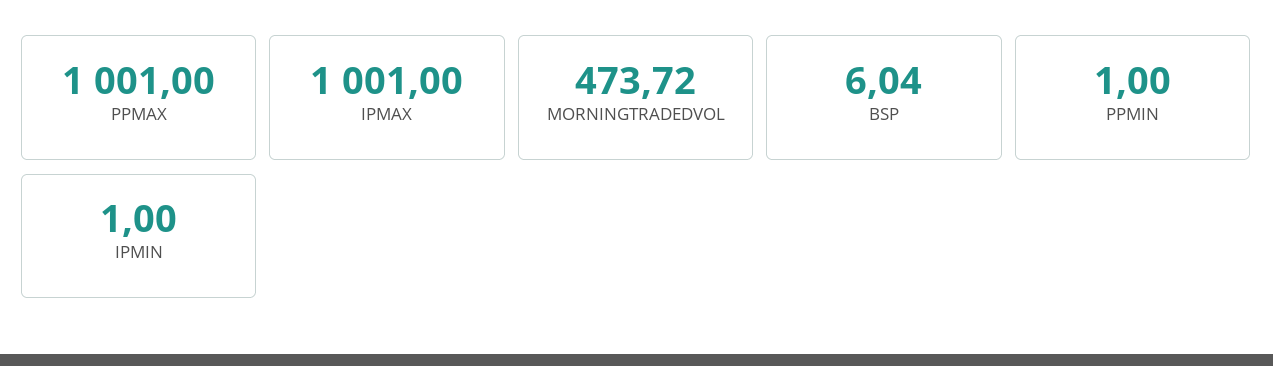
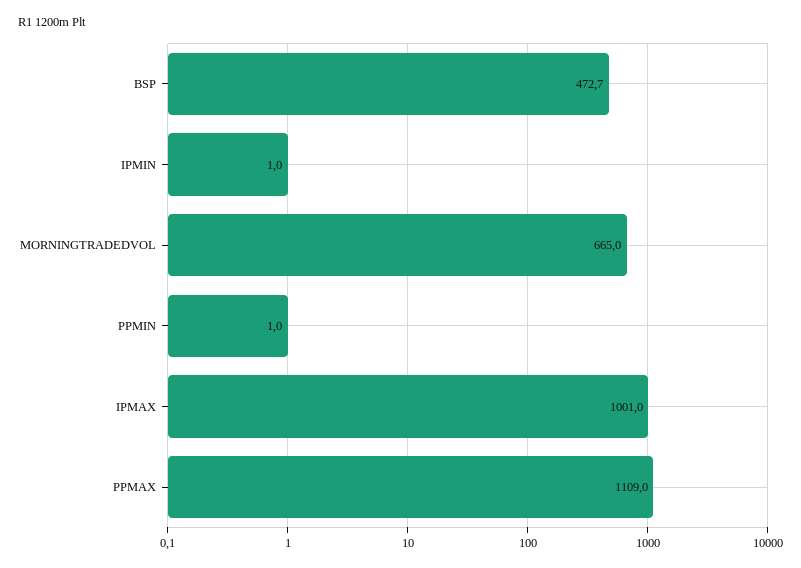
  {
-   "PPMAX": 1001,
+   "PPMAX": 1109,
    "IPMAX": 1001,
-   "MORNINGTRADEDVOL": 473.72,
+   "MORNINGTRADEDVOL": 665,
-   "BSP": 6.04,
+   "BSP": 472.7,
    "PPMIN": 1,
    "IPMIN": 1
  }

